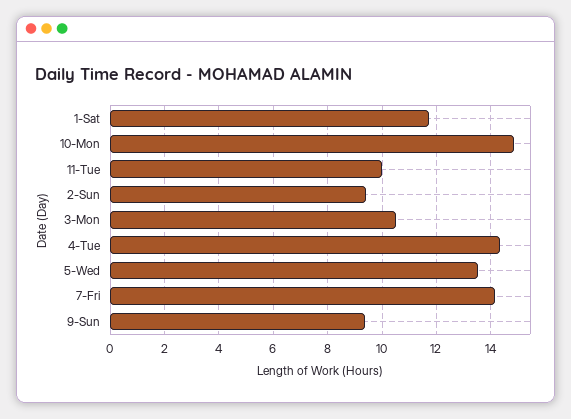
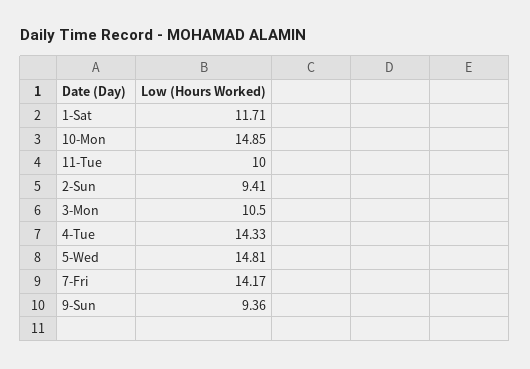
  {
    "1-Sat": 11.71,
    "10-Mon": 14.85,
    "11-Tue": 10,
    "2-Sun": 9.41,
    "3-Mon": 10.5,
    "4-Tue": 14.33,
-   "5-Wed": 13.5,
+   "5-Wed": 14.81,
    "7-Fri": 14.17,
    "9-Sun": 9.36
  }

